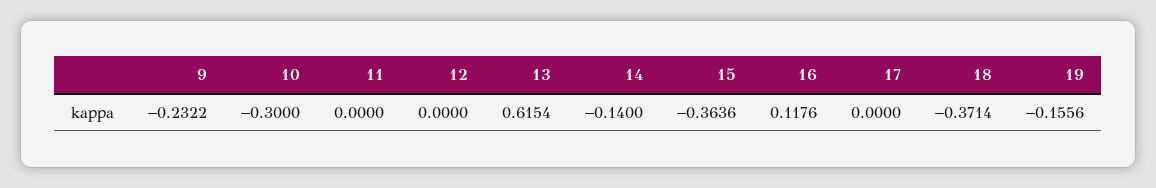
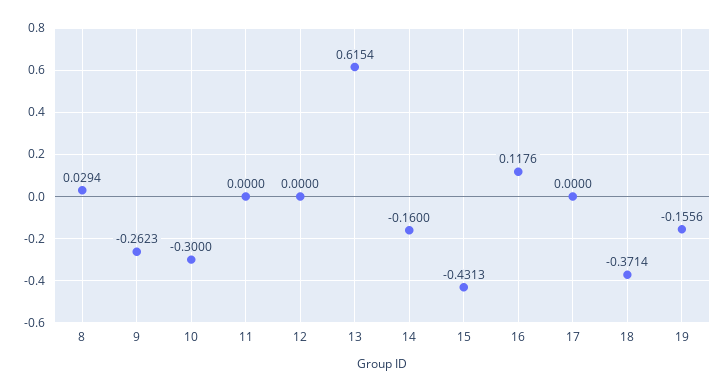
  {
-   "9": -0.2322,
+   "9": -0.2623,
    "10": -0.3,
    "11": 0,
    "12": 0,
    "13": 0.6154,
-   "14": -0.14,
+   "14": -0.16,
-   "15": -0.3636,
+   "15": -0.4313,
    "16": 0.1176,
    "17": 0,
    "18": -0.3714,
-   "19": -0.1556
+   "19": -0.1556,
+   "8": 0.0294
  }

